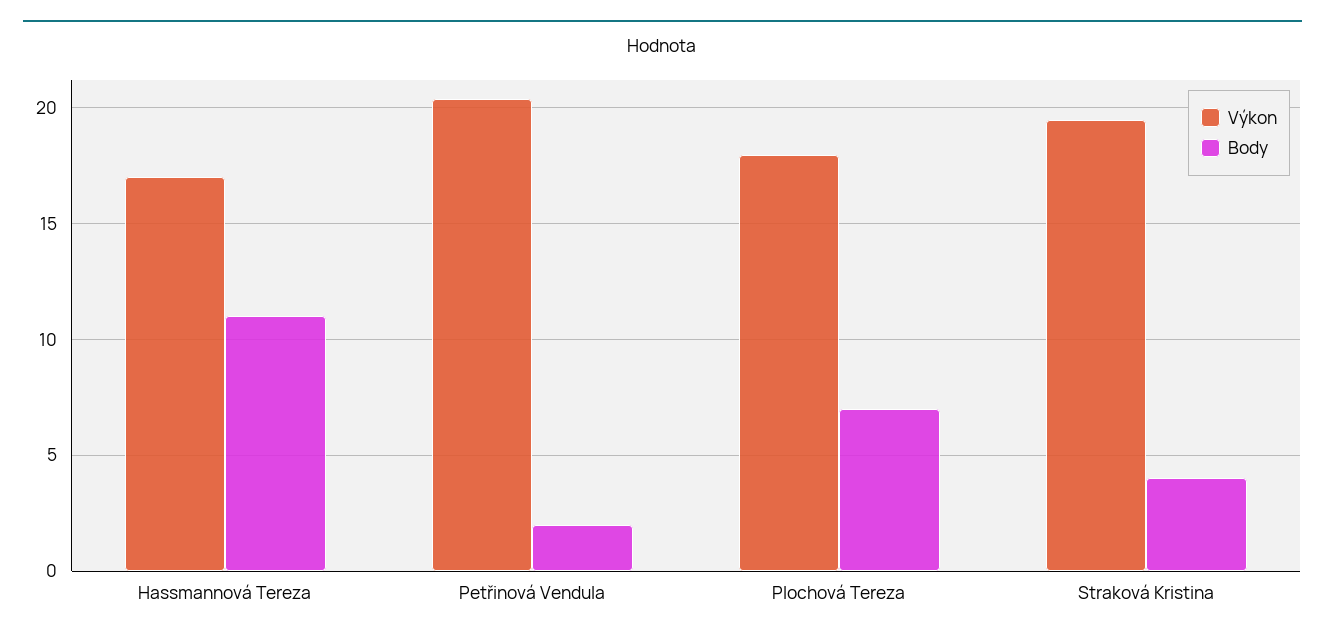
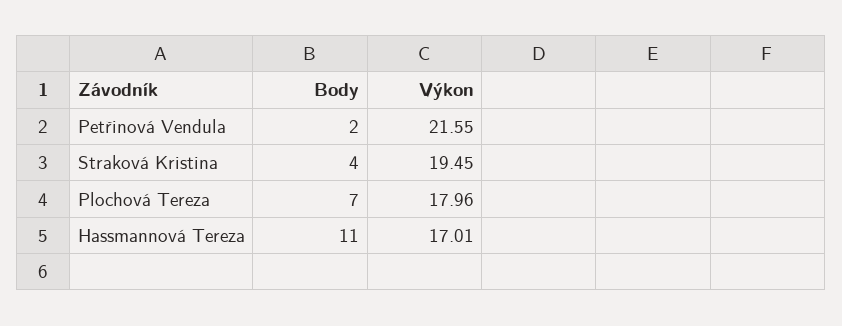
  {
    "Výkon": {
      "Hassmannová Tereza": 17.01,
-     "Petřinová Vendula": 20.5,
+     "Petřinová Vendula": 21.55,
      "Plochová Tereza": 17.96,
      "Straková Kristina": 19.45
    },
    "Body": {
      "Hassmannová Tereza": 11,
      "Petřinová Vendula": 2,
      "Plochová Tereza": 7,
      "Straková Kristina": 4
    }
  }

